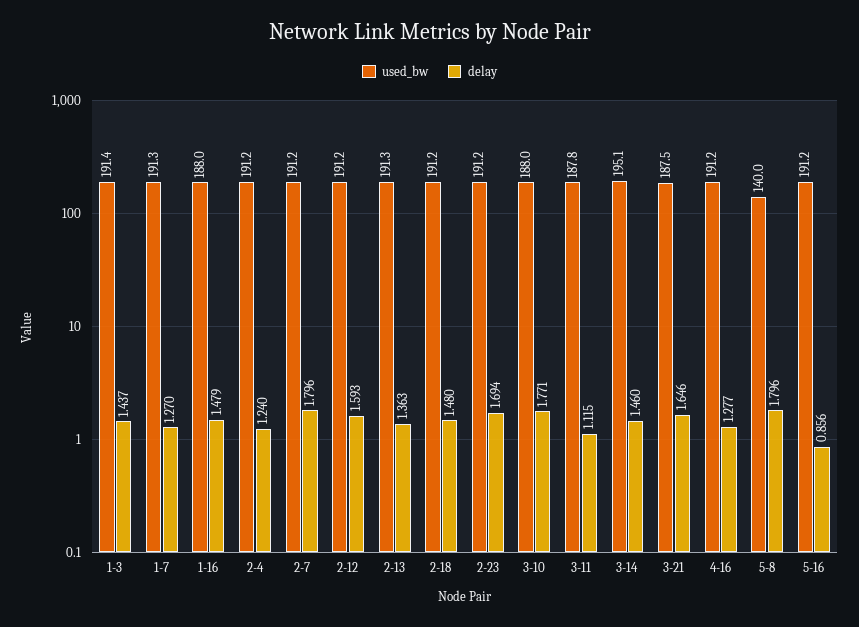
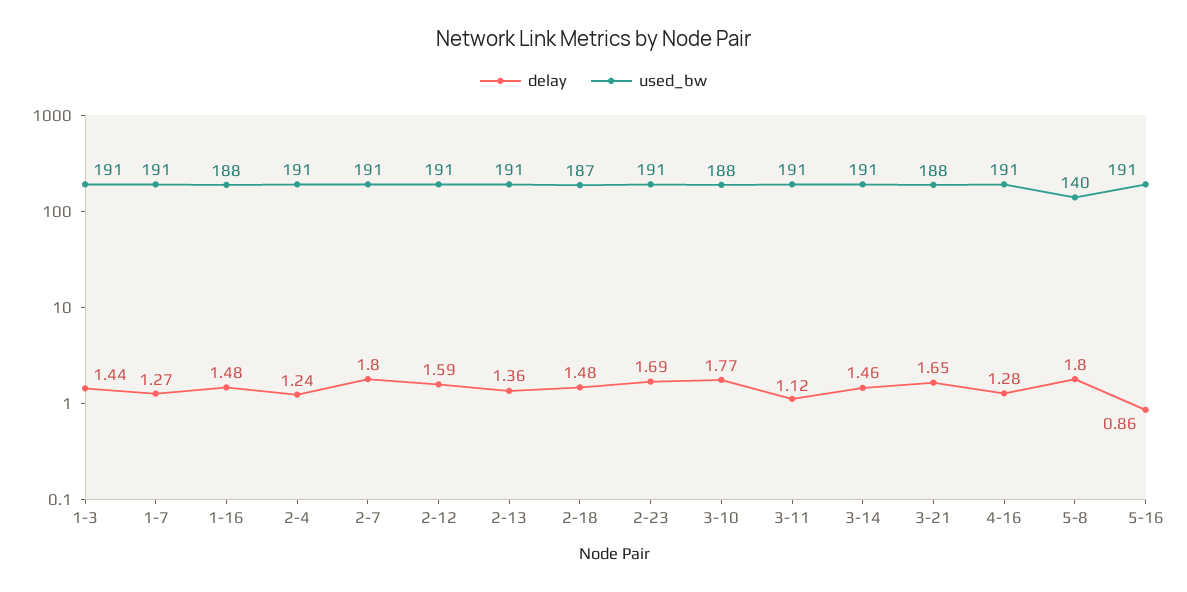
  {
    "used_bw": {
      "1-3": 191.4,
      "1-7": 191.3,
      "1-16": 188,
      "2-4": 191.2,
      "2-7": 191.2,
      "2-12": 191.2,
      "2-13": 191.3,
-     "2-18": 191.2,
+     "2-18": 187,
      "2-23": 191.2,
      "3-10": 188,
-     "3-11": 187.8,
+     "3-11": 191,
-     "3-14": 195.1,
+     "3-14": 191,
      "3-21": 187.5,
      "4-16": 191.2,
      "5-8": 140,
      "5-16": 191.2
    },
    "delay": {
      "1-3": 1.437,
      "1-7": 1.27,
      "1-16": 1.479,
      "2-4": 1.24,
      "2-7": 1.796,
      "2-12": 1.593,
      "2-13": 1.363,
      "2-18": 1.48,
      "2-23": 1.694,
      "3-10": 1.771,
      "3-11": 1.115,
      "3-14": 1.46,
      "3-21": 1.646,
      "4-16": 1.277,
      "5-8": 1.796,
      "5-16": 0.856
    }
  }

